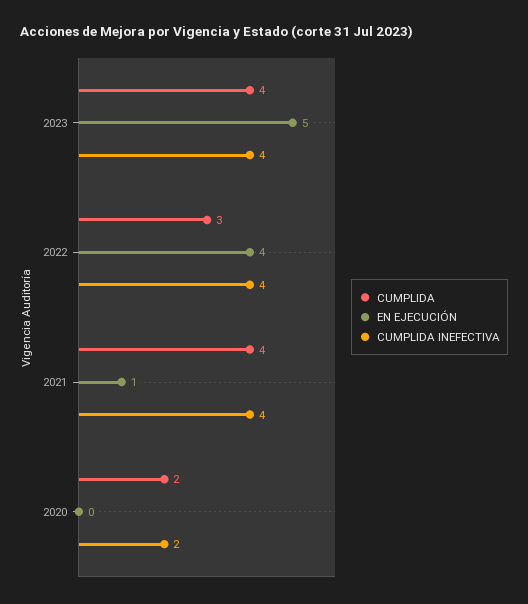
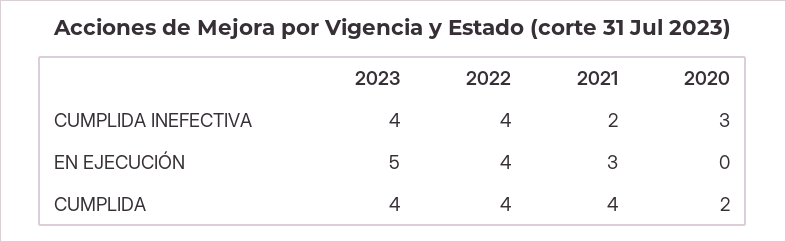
  {
    "CUMPLIDA": {
      "2023": 4,
-     "2022": 3,
+     "2022": 4,
      "2021": 4,
      "2020": 2
    },
    "EN EJECUCIÓN": {
      "2023": 5,
      "2022": 4,
-     "2021": 1,
+     "2021": 3,
      "2020": 0
    },
    "CUMPLIDA INEFECTIVA": {
      "2023": 4,
      "2022": 4,
-     "2021": 4,
+     "2021": 2,
-     "2020": 2
+     "2020": 3
    }
  }

